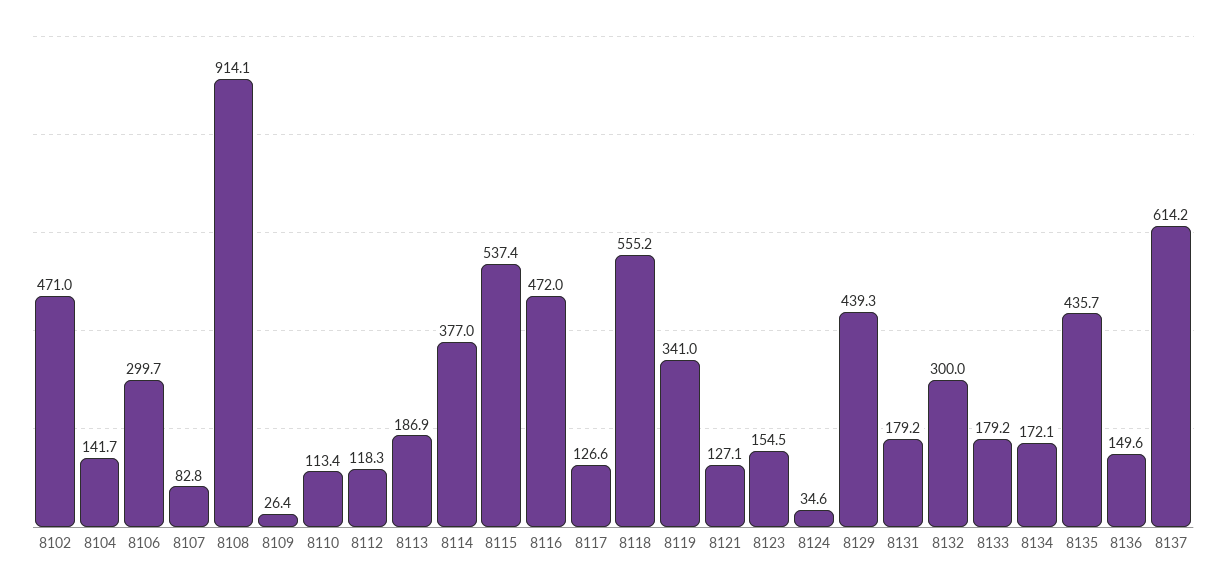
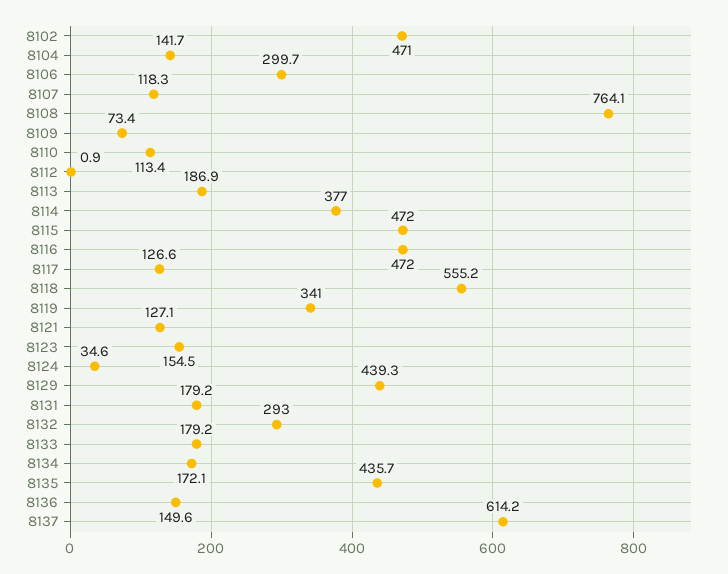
  {
    "8102": 471,
    "8104": 141.7,
    "8106": 299.7,
-   "8107": 82.8,
+   "8107": 118.3,
-   "8108": 914.1,
+   "8108": 764.1,
-   "8109": 26.4,
+   "8109": 73.4,
    "8110": 113.4,
-   "8112": 118.3,
+   "8112": 0.9,
    "8113": 186.9,
    "8114": 377,
-   "8115": 537.4,
+   "8115": 472,
    "8116": 472,
    "8117": 126.6,
    "8118": 555.2,
    "8119": 341,
    "8121": 127.1,
    "8123": 154.5,
    "8124": 34.6,
    "8129": 439.3,
    "8131": 179.2,
-   "8132": 300,
+   "8132": 293,
    "8133": 179.2,
    "8134": 172.1,
    "8135": 435.7,
    "8136": 149.6,
    "8137": 614.2
  }

